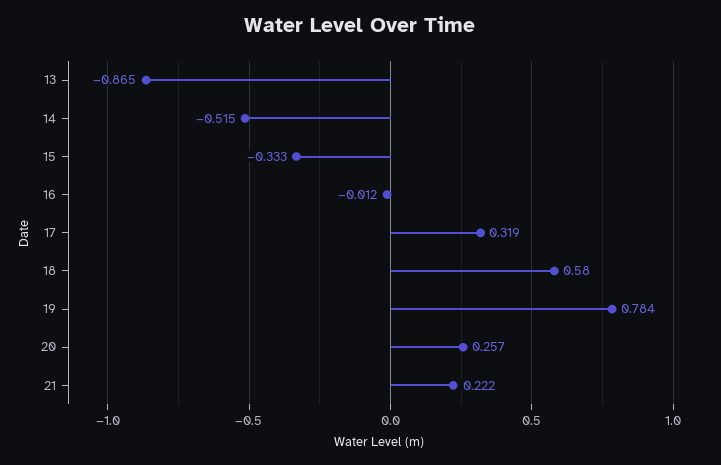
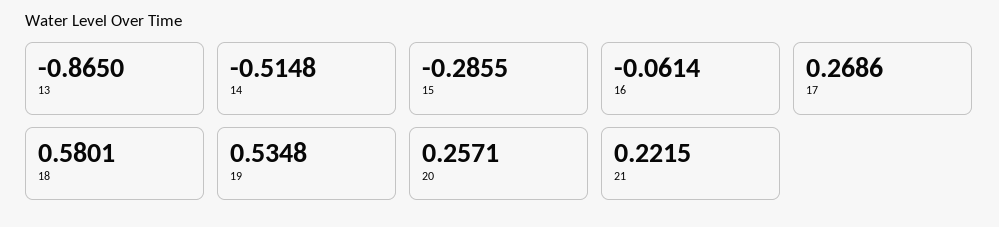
  {
    "13": -0.865,
    "14": -0.5148,
-   "15": -0.333,
+   "15": -0.2855,
-   "16": -0.012,
+   "16": -0.0614,
-   "17": 0.319,
+   "17": 0.2686,
    "18": 0.5801,
-   "19": 0.784,
+   "19": 0.5348,
    "20": 0.2571,
    "21": 0.2215
  }

